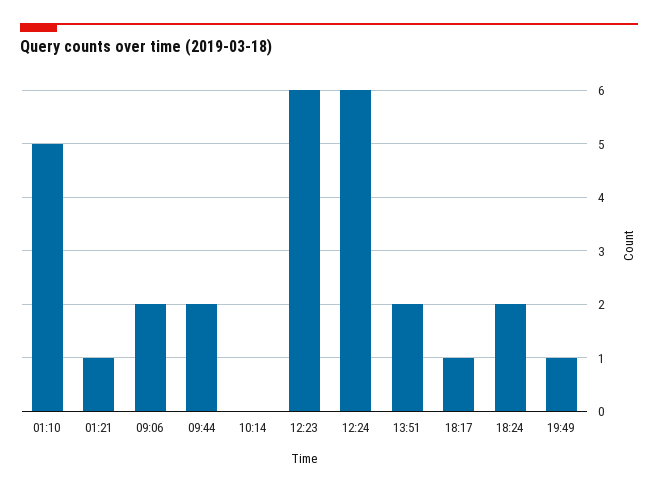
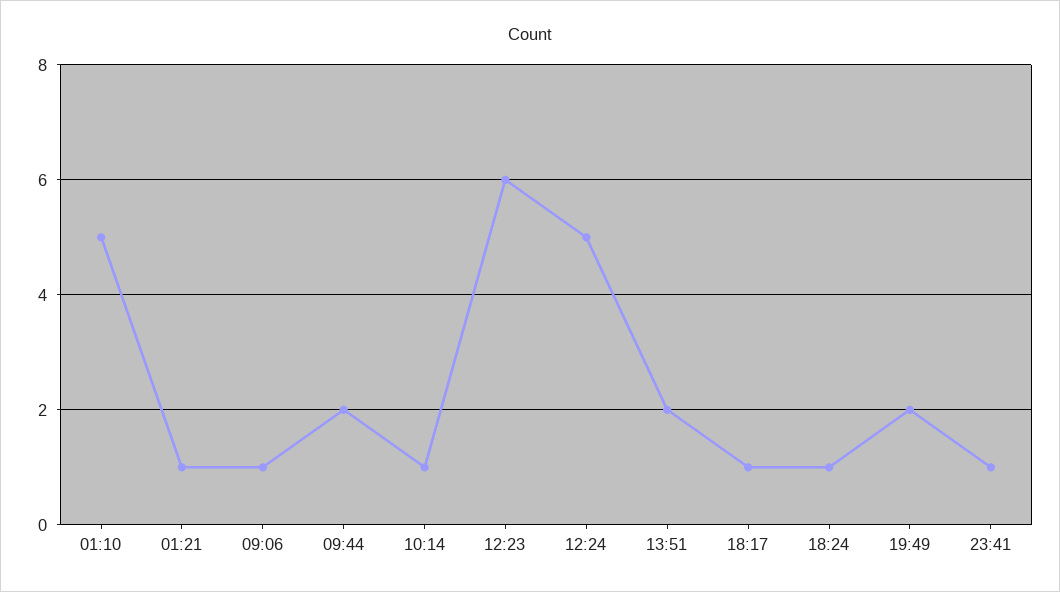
  {
    "01:10": 5,
    "01:21": 1,
-   "09:06": 2,
+   "09:06": 1,
    "09:44": 2,
-   "10:14": 0,
+   "10:14": 1,
    "12:23": 6,
-   "12:24": 6,
+   "12:24": 5,
    "13:51": 2,
    "18:17": 1,
-   "18:24": 2,
+   "18:24": 1,
-   "19:49": 1
+   "19:49": 2,
+   "23:41": 1
  }

